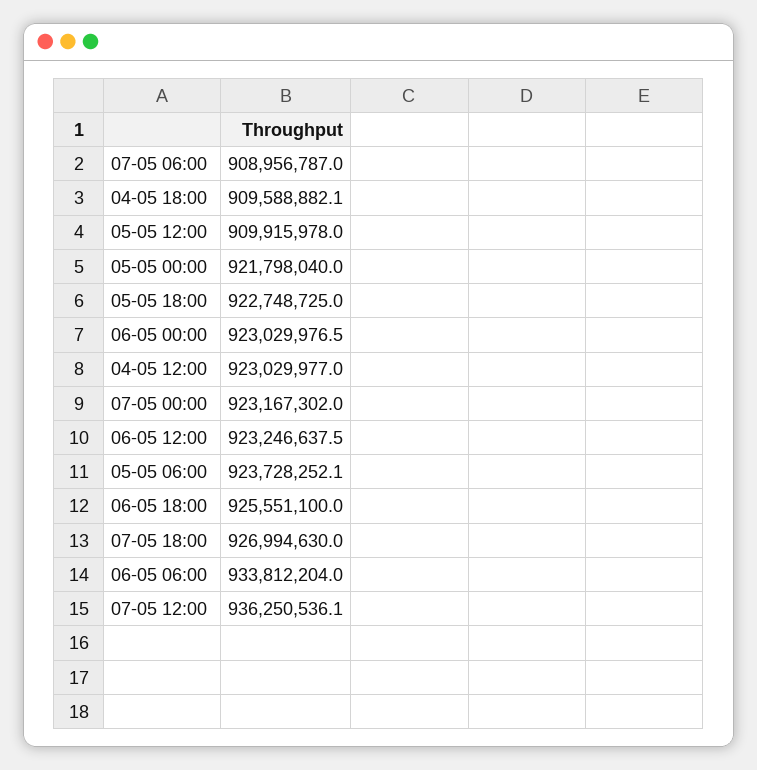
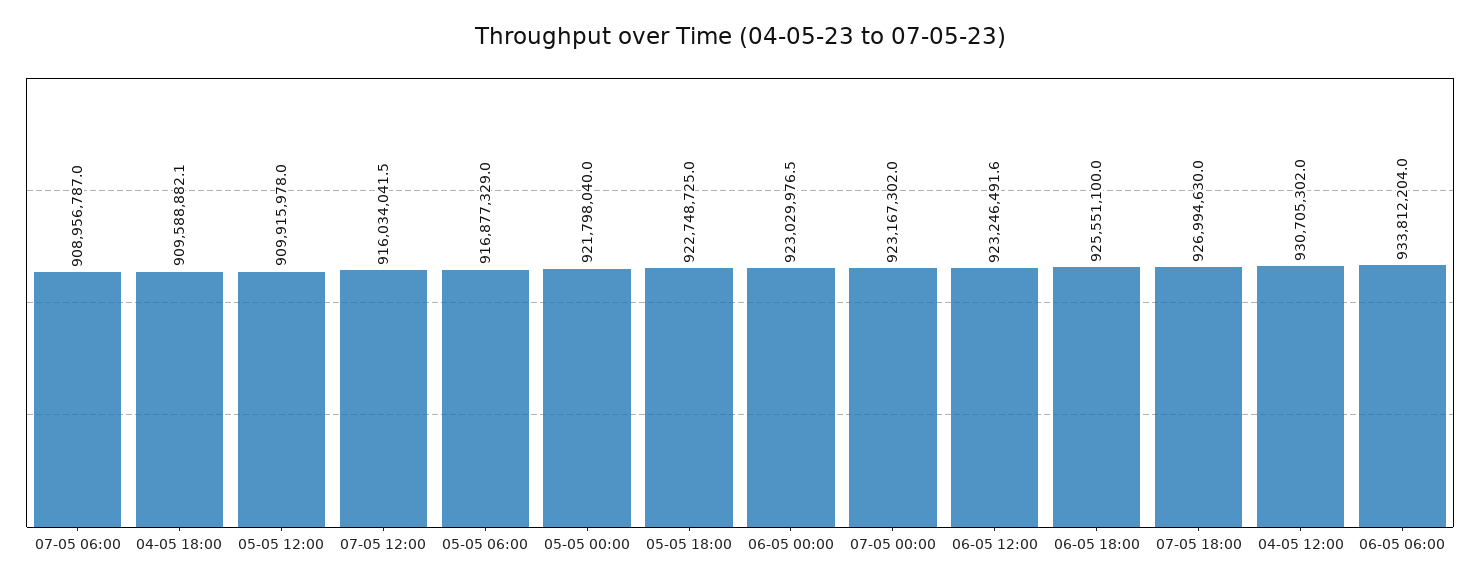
  {
    "07-05 06:00": 908956787,
    "04-05 18:00": 909588882.1,
    "05-05 12:00": 909915978,
    "05-05 00:00": 921798040,
    "05-05 18:00": 922748725,
    "06-05 00:00": 923029976.5,
-   "04-05 12:00": 923029977,
+   "04-05 12:00": 930705302,
    "07-05 00:00": 923167302,
-   "06-05 12:00": 923246637.5,
+   "06-05 12:00": 923246491.6,
-   "05-05 06:00": 923728252.1,
+   "05-05 06:00": 916877329,
    "06-05 18:00": 925551100,
    "07-05 18:00": 926994630,
    "06-05 06:00": 933812204,
-   "07-05 12:00": 936250536.1
+   "07-05 12:00": 916034041.5
  }

